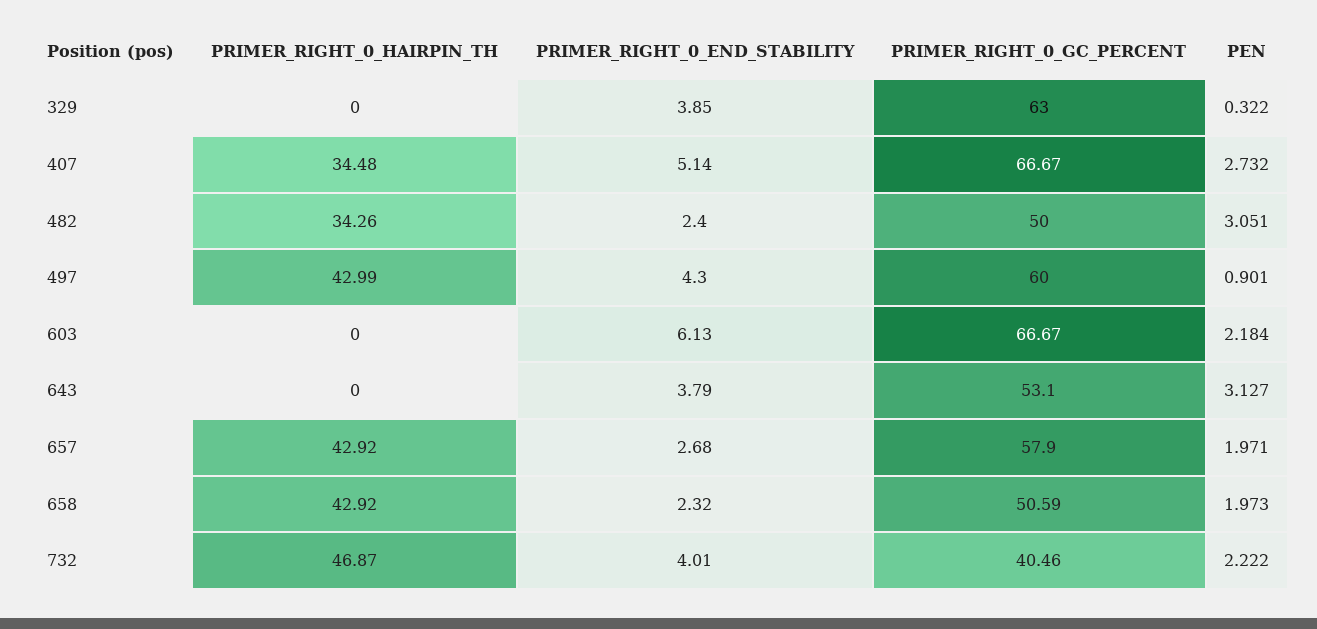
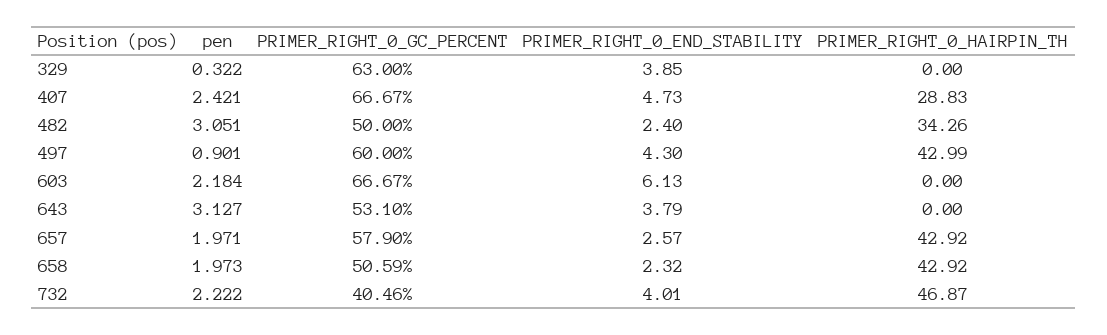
  {
    "PRIMER_RIGHT_0_HAIRPIN_TH": {
      "329": 0,
-     "407": 34.48,
+     "407": 28.83,
      "482": 34.26,
      "497": 42.99,
      "603": 0,
      "643": 0,
      "657": 42.92,
      "658": 42.92,
      "732": 46.87
    },
    "PRIMER_RIGHT_0_END_STABILITY": {
      "329": 3.85,
-     "407": 5.14,
+     "407": 4.73,
      "482": 2.4,
      "497": 4.3,
      "603": 6.13,
      "643": 3.79,
-     "657": 2.68,
+     "657": 2.57,
      "658": 2.32,
      "732": 4.01
    },
    "PRIMER_RIGHT_0_GC_PERCENT": {
      "329": 63,
      "407": 66.67,
      "482": 50,
      "497": 60,
      "603": 66.67,
      "643": 53.1,
      "657": 57.9,
      "658": 50.59,
      "732": 40.46
    },
    "PEN": {
      "329": 0.322,
-     "407": 2.732,
+     "407": 2.421,
      "482": 3.051,
      "497": 0.901,
      "603": 2.184,
      "643": 3.127,
      "657": 1.971,
      "658": 1.973,
      "732": 2.222
    }
  }

